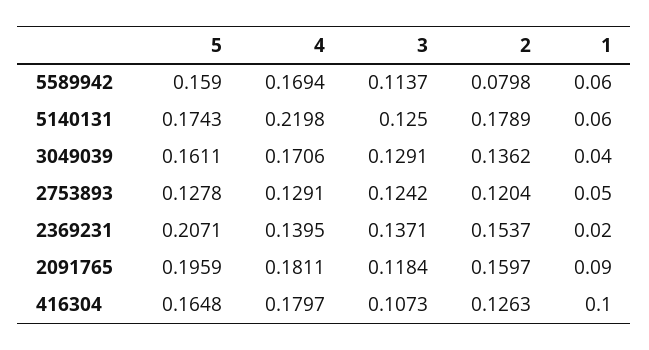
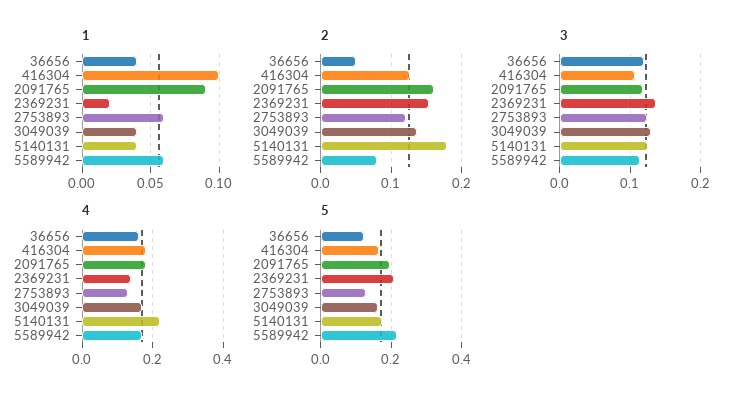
  {
    "5": {
-     "5589942": 0.159,
+     "5589942": 0.22,
      "5140131": 0.1743,
      "3049039": 0.1611,
      "2753893": 0.1278,
      "2369231": 0.2071,
      "2091765": 0.1959,
-     "416304": 0.1648
+     "416304": 0.1648,
+     "36656": 0.12
    },
    "4": {
      "5589942": 0.1694,
      "5140131": 0.2198,
      "3049039": 0.1706,
      "2753893": 0.1291,
      "2369231": 0.1395,
      "2091765": 0.1811,
-     "416304": 0.1797
+     "416304": 0.1797,
+     "36656": 0.16
    },
    "3": {
      "5589942": 0.1137,
      "5140131": 0.125,
      "3049039": 0.1291,
      "2753893": 0.1242,
      "2369231": 0.1371,
      "2091765": 0.1184,
-     "416304": 0.1073
+     "416304": 0.1073,
+     "36656": 0.12
    },
    "2": {
      "5589942": 0.0798,
      "5140131": 0.1789,
      "3049039": 0.1362,
      "2753893": 0.1204,
      "2369231": 0.1537,
      "2091765": 0.1597,
-     "416304": 0.1263
+     "416304": 0.1263,
+     "36656": 0.05
    },
    "1": {
      "5589942": 0.06,
-     "5140131": 0.06,
+     "5140131": 0.04,
      "3049039": 0.04,
-     "2753893": 0.05,
+     "2753893": 0.06,
      "2369231": 0.02,
      "2091765": 0.09,
-     "416304": 0.1
+     "416304": 0.1,
+     "36656": 0.04
    }
  }

